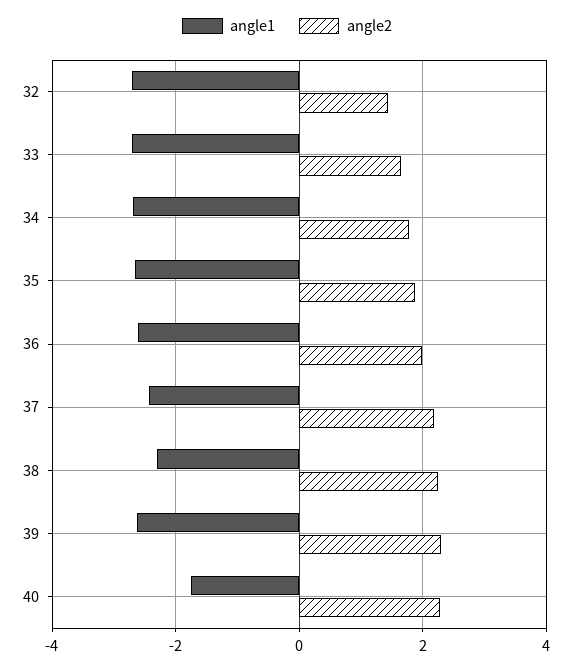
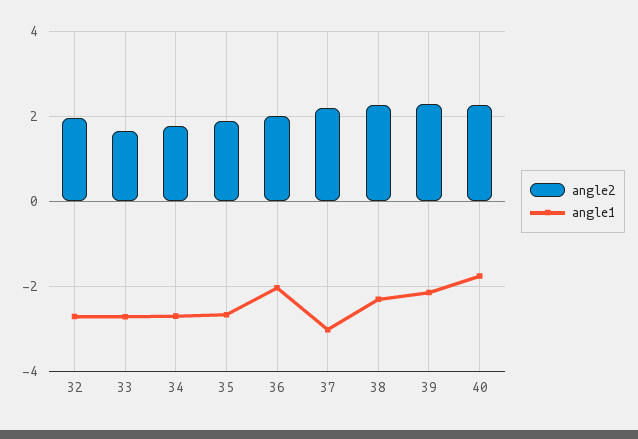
  {
    "angle1": {
      "32": -2.8,
      "33": -2.8,
      "34": -2.6,
      "35": -2.6,
-     "36": -2.6,
+     "36": -2,
-     "37": -2.4,
+     "37": -3,
      "38": -2.4,
-     "39": -2.6,
+     "39": -2.2,
      "40": -1.8
    },
    "angle2": {
-     "32": 1.4,
+     "32": 2,
      "33": 1.6,
      "34": 1.8,
      "35": 1.8,
      "36": 2,
      "37": 2.2,
      "38": 2.2,
      "39": 2.2,
      "40": 2.2
    }
  }

